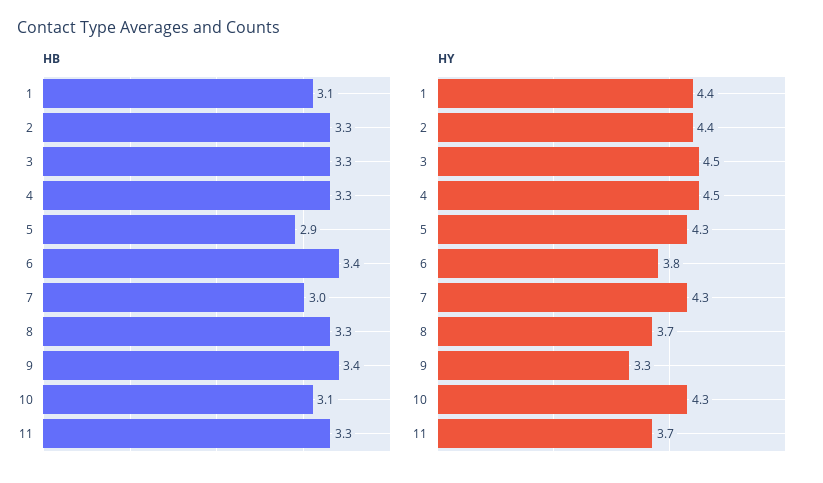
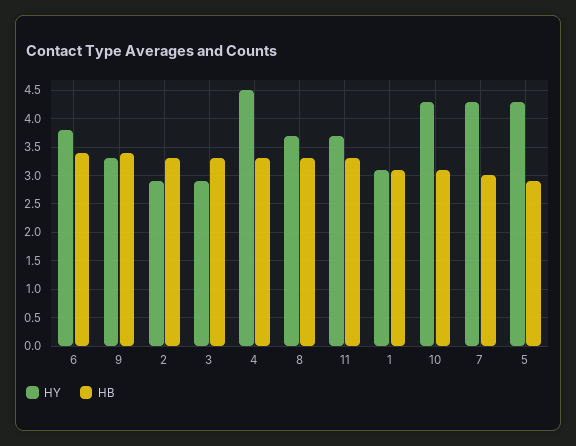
  {
    "HB": {
      "1": 3.1,
      "2": 3.3,
      "3": 3.3,
      "4": 3.3,
      "5": 2.9,
      "6": 3.4,
      "7": 3,
      "8": 3.3,
      "9": 3.4,
      "10": 3.1,
      "11": 3.3
    },
    "HY": {
-     "1": 4.4,
+     "1": 3,
-     "2": 4.4,
+     "2": 3,
-     "3": 4.5,
+     "3": 3,
      "4": 4.5,
      "5": 4.3,
      "6": 3.8,
      "7": 4.3,
      "8": 3.7,
      "9": 3.3,
      "10": 4.3,
      "11": 3.7
    }
  }

